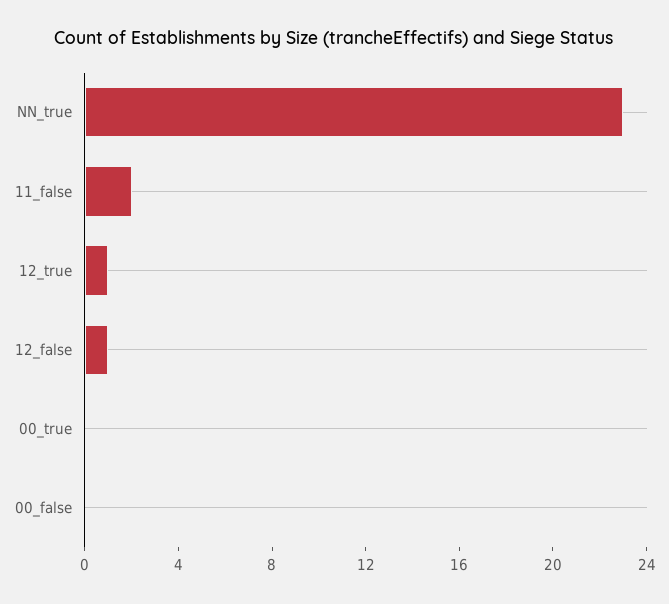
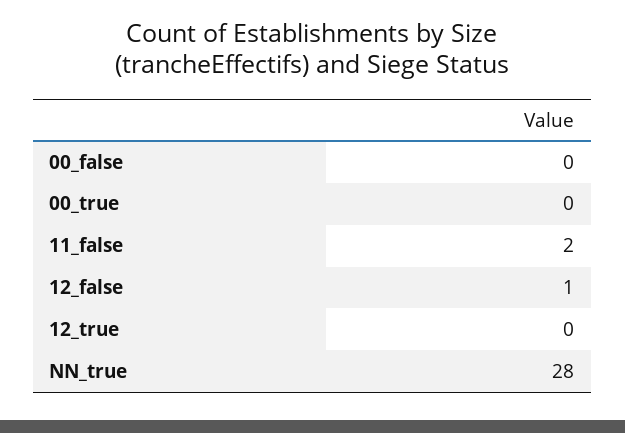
  {
-   "NN_true": 23,
+   "NN_true": 28,
    "11_false": 2,
-   "12_true": 1,
+   "12_true": 0,
    "12_false": 1,
    "00_true": 0,
    "00_false": 0
  }

